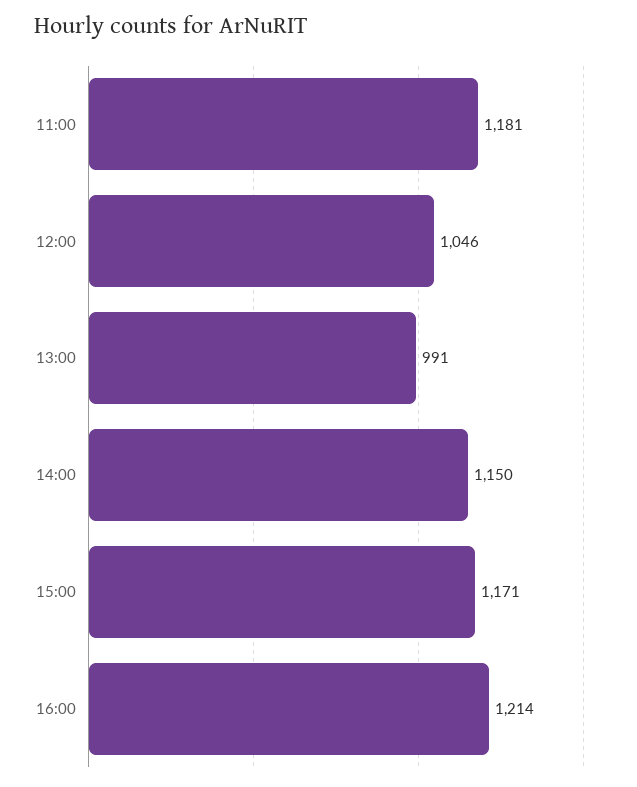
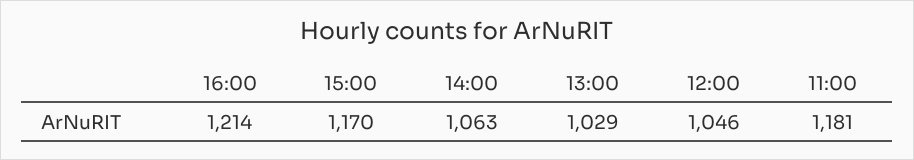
  {
    "11:00": 1181,
    "12:00": 1046,
-   "13:00": 991,
+   "13:00": 1029,
-   "14:00": 1150,
+   "14:00": 1063,
-   "15:00": 1171,
+   "15:00": 1170,
    "16:00": 1214
  }

